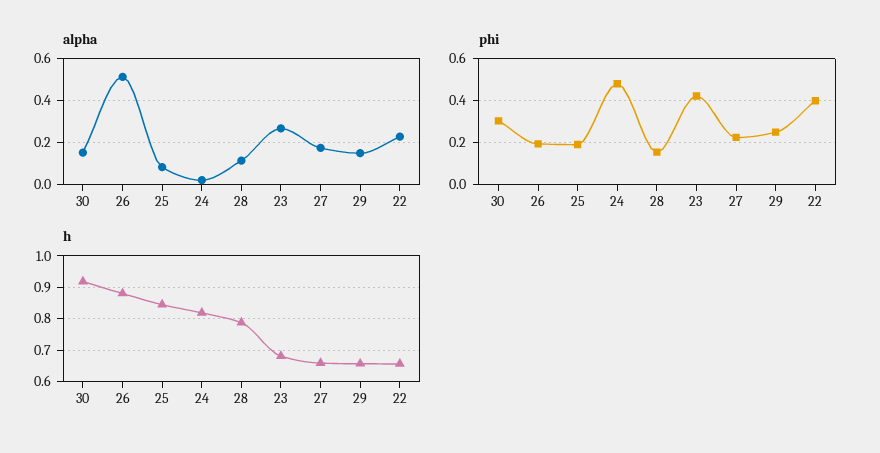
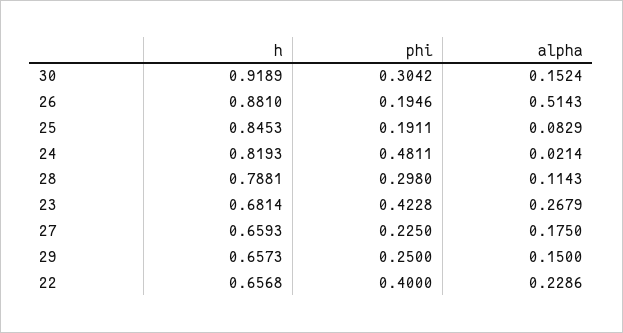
  {
    "alpha": {
      "30": 0.1524,
      "26": 0.5143,
      "25": 0.0829,
      "24": 0.0214,
      "28": 0.1143,
      "23": 0.2679,
      "27": 0.175,
      "29": 0.15,
      "22": 0.2286
    },
    "phi": {
      "30": 0.3042,
      "26": 0.1946,
      "25": 0.1911,
      "24": 0.4811,
-     "28": 0.15,
+     "28": 0.298,
      "23": 0.4228,
      "27": 0.225,
      "29": 0.25,
      "22": 0.4
    },
    "h": {
      "30": 0.9189,
      "26": 0.881,
      "25": 0.8453,
      "24": 0.8193,
      "28": 0.7881,
      "23": 0.6814,
      "27": 0.6593,
      "29": 0.6573,
      "22": 0.6568
    }
  }

